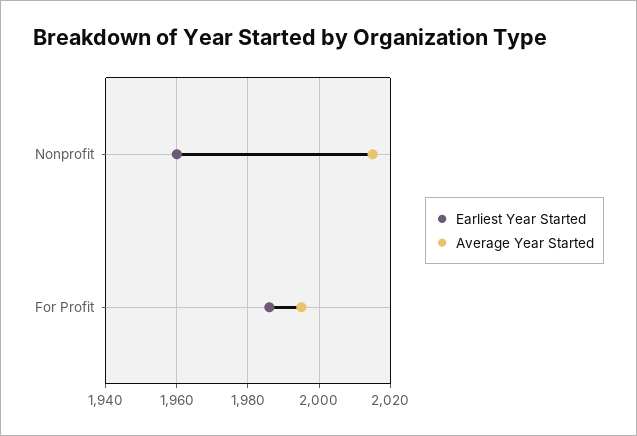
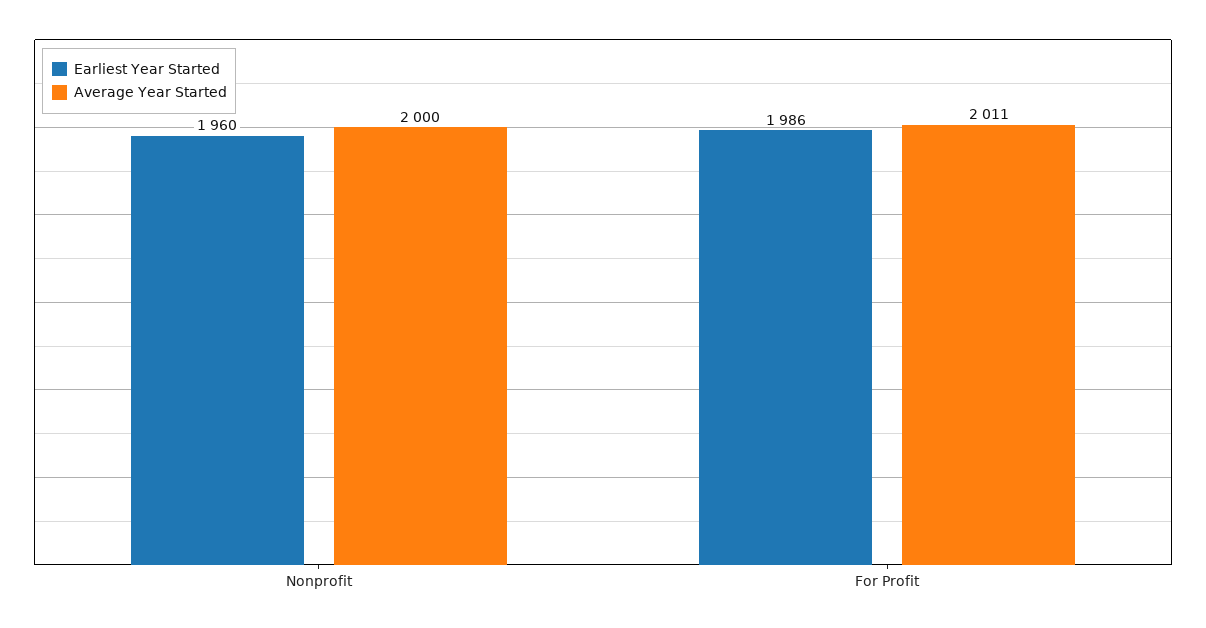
  {
    "Earliest Year Started": {
      "Nonprofit": 1960,
      "For Profit": 1986
    },
    "Average Year Started": {
-     "Nonprofit": 2015,
+     "Nonprofit": 2000,
-     "For Profit": 1995
+     "For Profit": 2011
    }
  }

